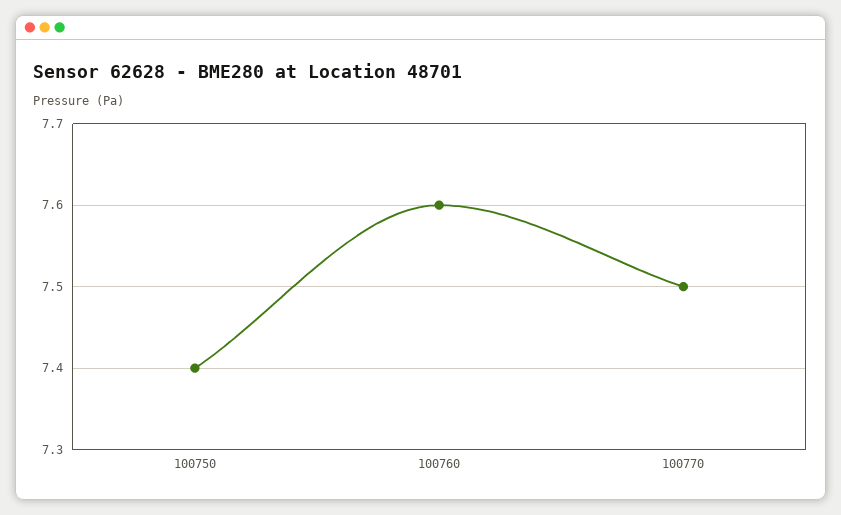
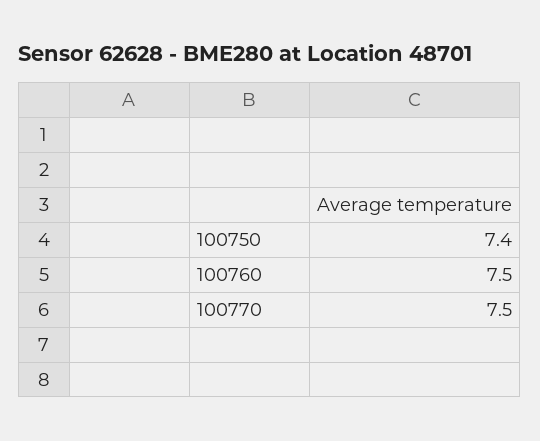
  {
    "100750": 7.4,
-   "100760": 7.6,
+   "100760": 7.5,
    "100770": 7.5
  }

